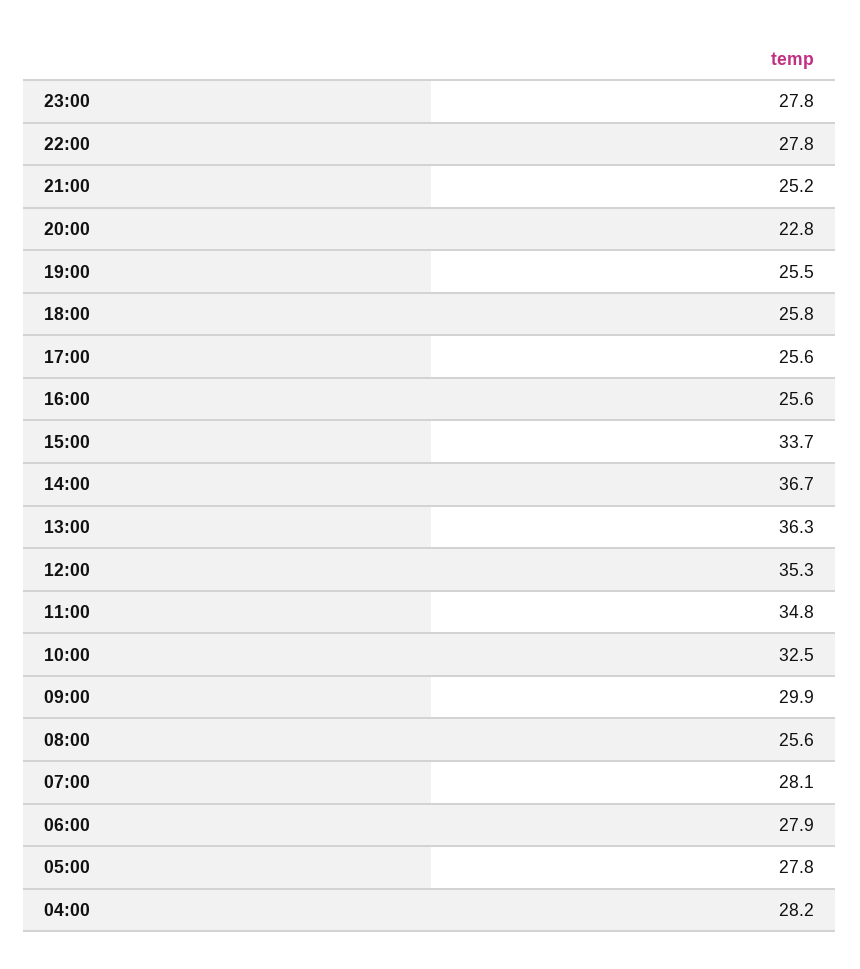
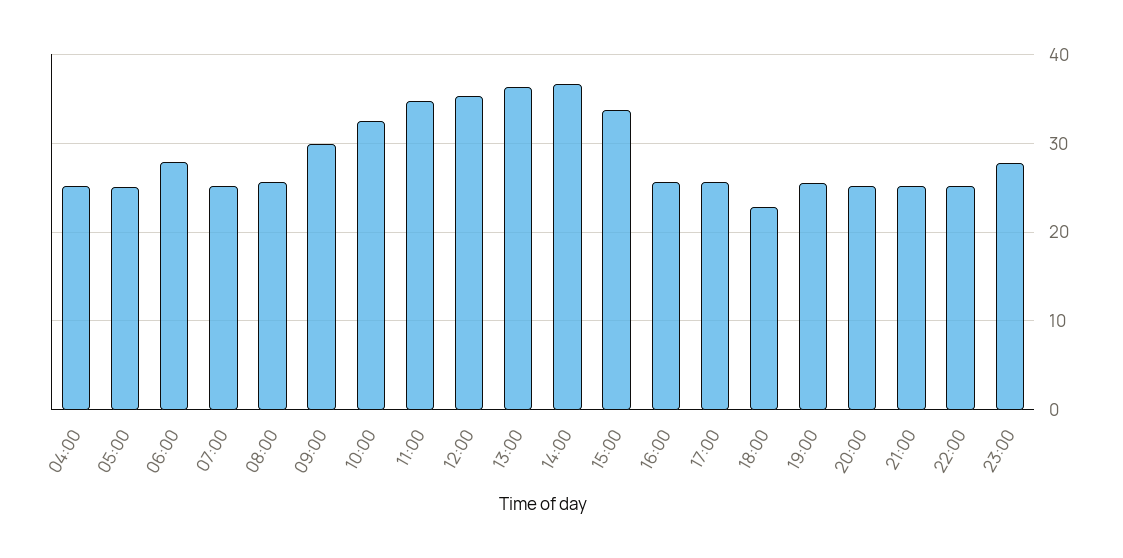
  {
    "23:00": 27.8,
-   "22:00": 27.8,
+   "22:00": 25,
    "21:00": 25.2,
-   "20:00": 22.8,
+   "20:00": 25,
    "19:00": 25.5,
-   "18:00": 25.8,
+   "18:00": 23,
    "17:00": 25.6,
    "16:00": 25.6,
    "15:00": 33.7,
    "14:00": 36.7,
    "13:00": 36.3,
    "12:00": 35.3,
    "11:00": 34.8,
    "10:00": 32.5,
    "09:00": 29.9,
    "08:00": 25.6,
-   "07:00": 28.1,
+   "07:00": 25,
    "06:00": 27.9,
-   "05:00": 27.8,
+   "05:00": 25,
-   "04:00": 28.2
+   "04:00": 25
  }

